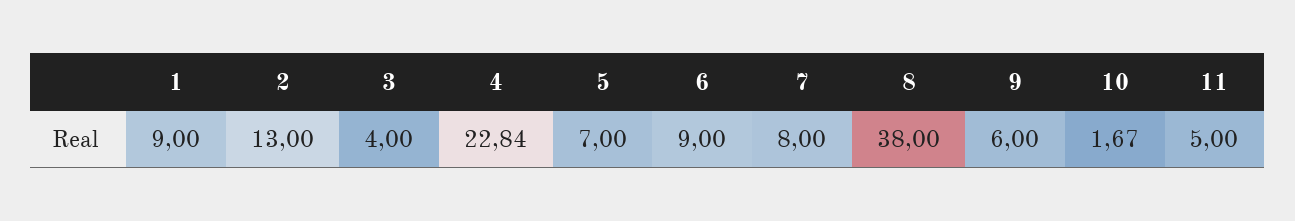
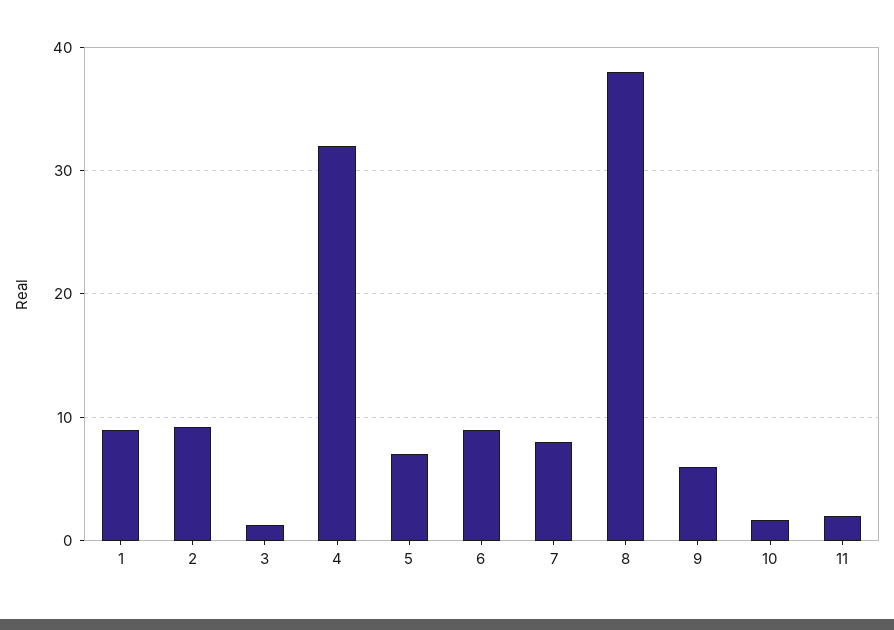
  {
    "1": 9,
-   "2": 13,
+   "2": 9,
-   "3": 4,
+   "3": 1,
-   "4": 22.84,
+   "4": 32,
    "5": 7,
    "6": 9,
    "7": 8,
    "8": 38,
    "9": 6,
    "10": 1.67,
-   "11": 5
+   "11": 2
  }

